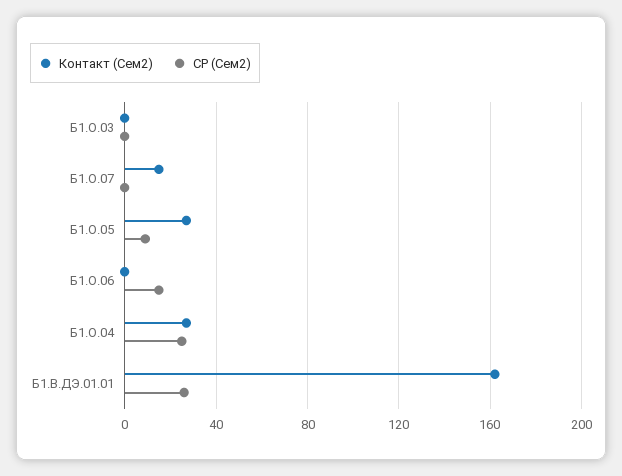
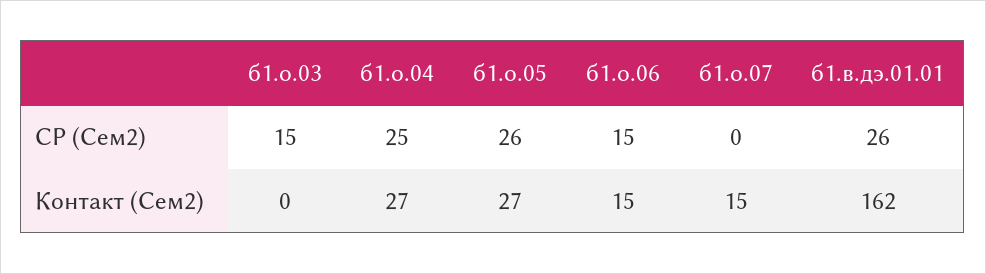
  {
    "Контакт (Сем2)": {
      "Б1.О.03": 0,
      "Б1.О.07": 15,
      "Б1.О.05": 27,
-     "Б1.О.06": 0,
+     "Б1.О.06": 15,
      "Б1.О.04": 27,
      "Б1.В.ДЭ.01.01": 162
    },
    "СР (Сем2)": {
-     "Б1.О.03": 0,
+     "Б1.О.03": 15,
      "Б1.О.07": 0,
-     "Б1.О.05": 10,
+     "Б1.О.05": 26,
      "Б1.О.06": 15,
      "Б1.О.04": 25,
      "Б1.В.ДЭ.01.01": 26
    }
  }

